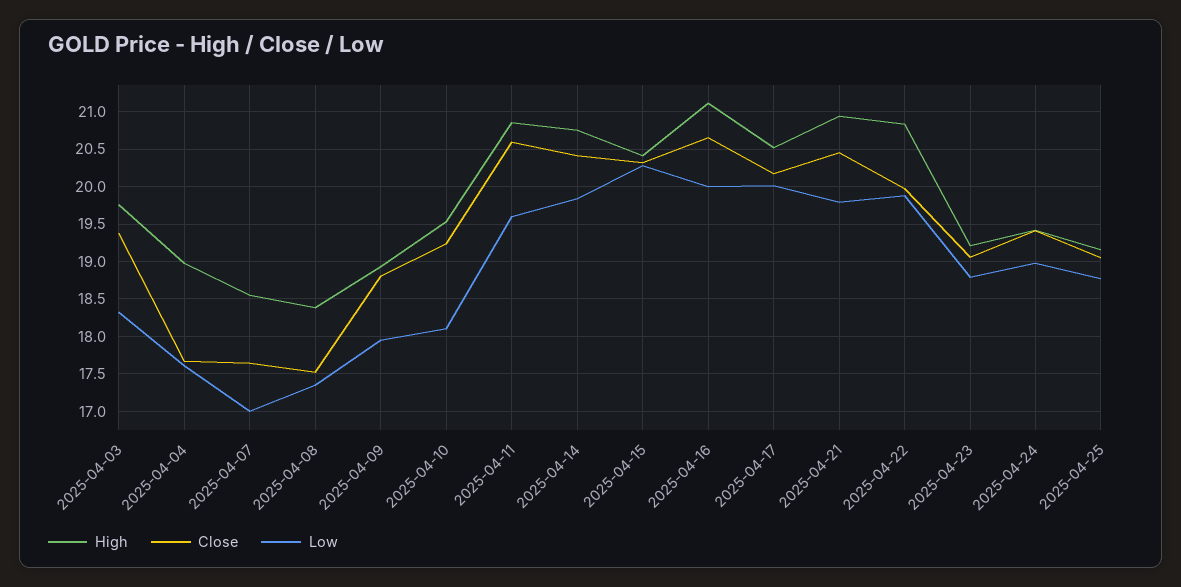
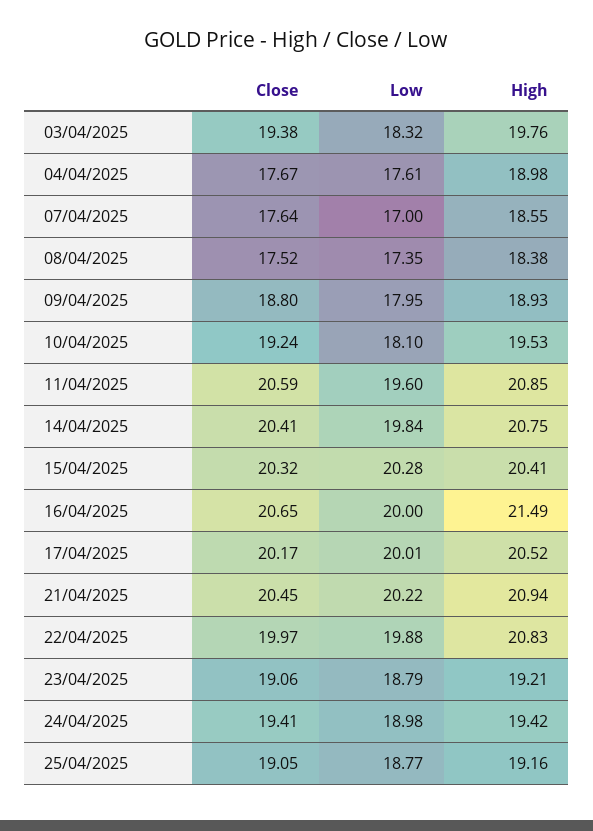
  {
    "High": {
      "2025-04-03": 19.76,
      "2025-04-04": 18.98,
      "2025-04-07": 18.55,
      "2025-04-08": 18.38,
      "2025-04-09": 18.93,
      "2025-04-10": 19.53,
      "2025-04-11": 20.85,
      "2025-04-14": 20.75,
      "2025-04-15": 20.41,
-     "2025-04-16": 21.1,
+     "2025-04-16": 21.49,
      "2025-04-17": 20.52,
      "2025-04-21": 20.94,
      "2025-04-22": 20.83,
      "2025-04-23": 19.21,
      "2025-04-24": 19.42,
      "2025-04-25": 19.16
    },
    "Close": {
      "2025-04-03": 19.38,
      "2025-04-04": 17.67,
      "2025-04-07": 17.64,
      "2025-04-08": 17.52,
      "2025-04-09": 18.8,
      "2025-04-10": 19.24,
      "2025-04-11": 20.59,
      "2025-04-14": 20.41,
      "2025-04-15": 20.32,
      "2025-04-16": 20.65,
      "2025-04-17": 20.17,
      "2025-04-21": 20.45,
      "2025-04-22": 19.97,
      "2025-04-23": 19.06,
      "2025-04-24": 19.41,
      "2025-04-25": 19.05
    },
    "Low": {
      "2025-04-03": 18.32,
      "2025-04-04": 17.61,
      "2025-04-07": 17,
      "2025-04-08": 17.35,
      "2025-04-09": 17.95,
      "2025-04-10": 18.1,
      "2025-04-11": 19.6,
      "2025-04-14": 19.84,
      "2025-04-15": 20.28,
      "2025-04-16": 20,
      "2025-04-17": 20.01,
-     "2025-04-21": 19.8,
+     "2025-04-21": 20.22,
      "2025-04-22": 19.88,
      "2025-04-23": 18.79,
      "2025-04-24": 18.98,
      "2025-04-25": 18.77
    }
  }

